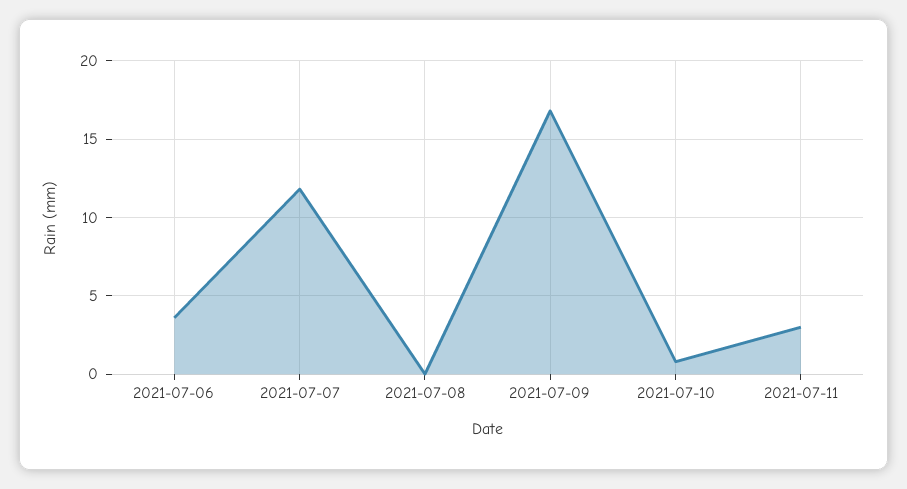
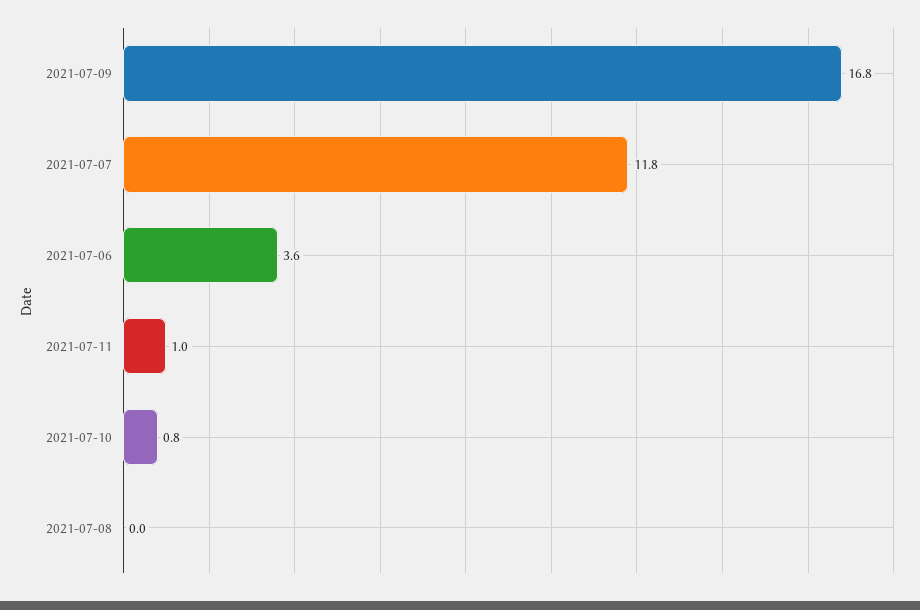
  {
    "2021-07-06": 3.6,
    "2021-07-07": 11.8,
    "2021-07-08": 0,
    "2021-07-09": 16.8,
    "2021-07-10": 0.8,
-   "2021-07-11": 3
+   "2021-07-11": 1
  }

